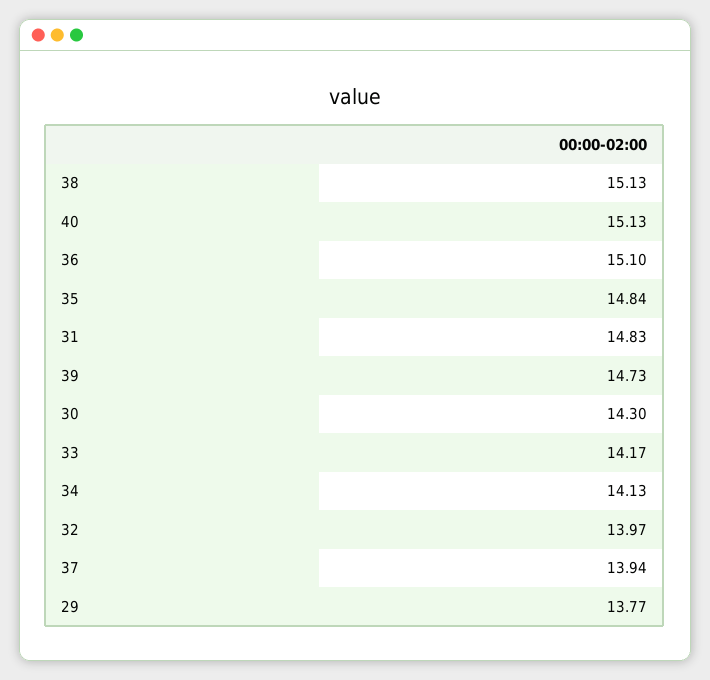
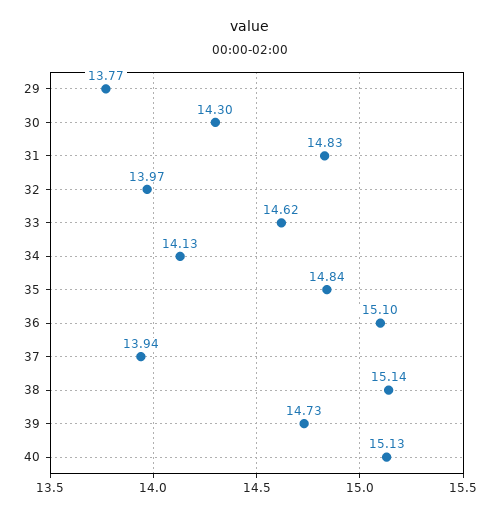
  {
-   "38": 15.13,
+   "38": 15.14,
    "40": 15.13,
    "36": 15.1,
    "35": 14.84,
    "31": 14.83,
    "39": 14.73,
    "30": 14.3,
-   "33": 14.17,
+   "33": 14.62,
    "34": 14.13,
    "32": 13.97,
    "37": 13.94,
    "29": 13.77
  }

